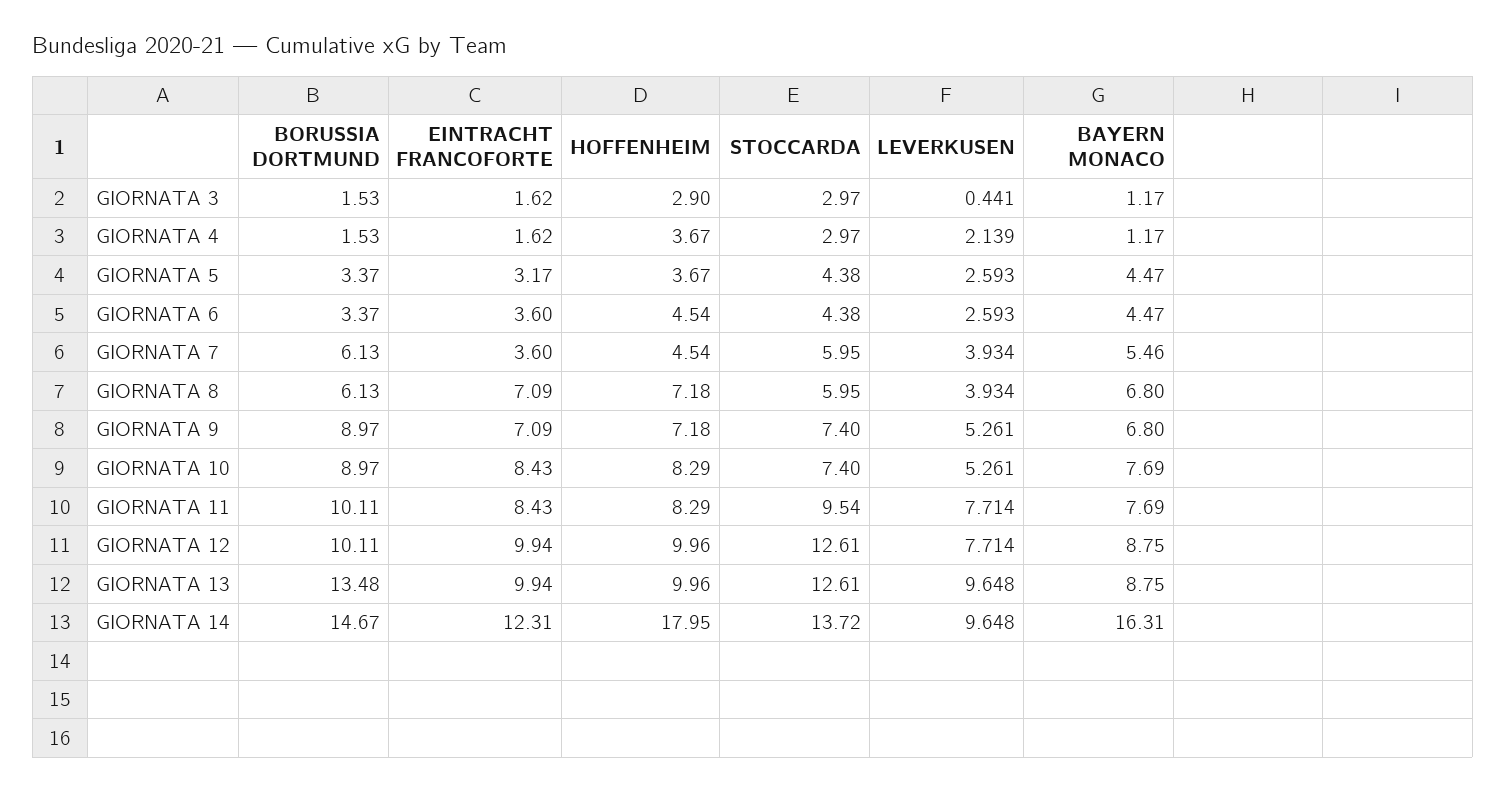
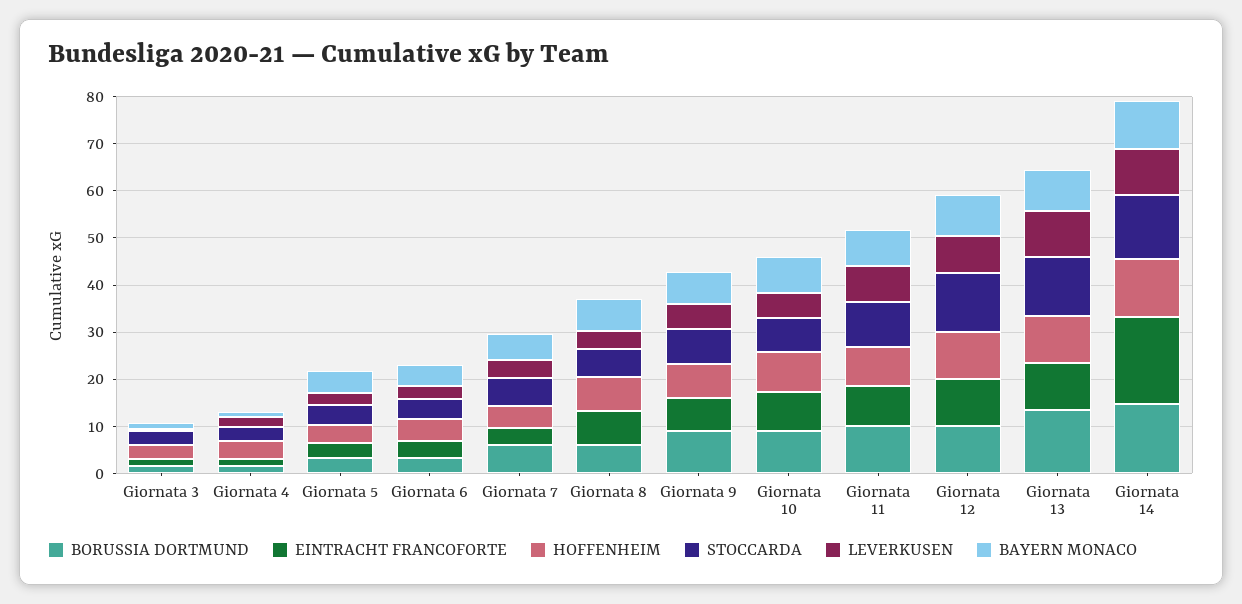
  {
    "BORUSSIA DORTMUND": {
      "GIORNATA 3": 1.53,
      "GIORNATA 4": 1.53,
      "GIORNATA 5": 3.37,
      "GIORNATA 6": 3.37,
      "GIORNATA 7": 6.13,
      "GIORNATA 8": 6.13,
      "GIORNATA 9": 8.97,
      "GIORNATA 10": 8.97,
      "GIORNATA 11": 10.11,
      "GIORNATA 12": 10.11,
      "GIORNATA 13": 13.48,
      "GIORNATA 14": 14.67
    },
    "EINTRACHT FRANCOFORTE": {
      "GIORNATA 3": 1.62,
      "GIORNATA 4": 1.62,
      "GIORNATA 5": 3.17,
      "GIORNATA 6": 3.6,
      "GIORNATA 7": 3.6,
      "GIORNATA 8": 7.09,
      "GIORNATA 9": 7.09,
      "GIORNATA 10": 8.43,
      "GIORNATA 11": 8.43,
      "GIORNATA 12": 9.94,
      "GIORNATA 13": 9.94,
-     "GIORNATA 14": 12.31
+     "GIORNATA 14": 18
    },
    "HOFFENHEIM": {
      "GIORNATA 3": 2.9,
      "GIORNATA 4": 3.67,
      "GIORNATA 5": 3.67,
      "GIORNATA 6": 4.54,
      "GIORNATA 7": 4.54,
      "GIORNATA 8": 7.18,
      "GIORNATA 9": 7.18,
      "GIORNATA 10": 8.29,
      "GIORNATA 11": 8.29,
      "GIORNATA 12": 9.96,
      "GIORNATA 13": 9.96,
-     "GIORNATA 14": 17.95
+     "GIORNATA 14": 12
    },
    "STOCCARDA": {
      "GIORNATA 3": 2.97,
      "GIORNATA 4": 2.97,
      "GIORNATA 5": 4.38,
      "GIORNATA 6": 4.38,
      "GIORNATA 7": 5.95,
      "GIORNATA 8": 5.95,
      "GIORNATA 9": 7.4,
      "GIORNATA 10": 7.4,
      "GIORNATA 11": 9.54,
      "GIORNATA 12": 12.61,
      "GIORNATA 13": 12.61,
      "GIORNATA 14": 13.72
    },
    "LEVERKUSEN": {
      "GIORNATA 3": 0.441,
      "GIORNATA 4": 2.139,
      "GIORNATA 5": 2.593,
      "GIORNATA 6": 2.593,
      "GIORNATA 7": 3.934,
      "GIORNATA 8": 3.934,
      "GIORNATA 9": 5.261,
      "GIORNATA 10": 5.261,
      "GIORNATA 11": 7.714,
      "GIORNATA 12": 7.714,
      "GIORNATA 13": 9.648,
      "GIORNATA 14": 9.648
    },
    "BAYERN MONACO": {
      "GIORNATA 3": 1.17,
      "GIORNATA 4": 1.17,
      "GIORNATA 5": 4.47,
      "GIORNATA 6": 4.47,
      "GIORNATA 7": 5.46,
      "GIORNATA 8": 6.8,
      "GIORNATA 9": 6.8,
      "GIORNATA 10": 7.69,
      "GIORNATA 11": 7.69,
      "GIORNATA 12": 8.75,
      "GIORNATA 13": 8.75,
-     "GIORNATA 14": 16.31
+     "GIORNATA 14": 10
    }
  }

